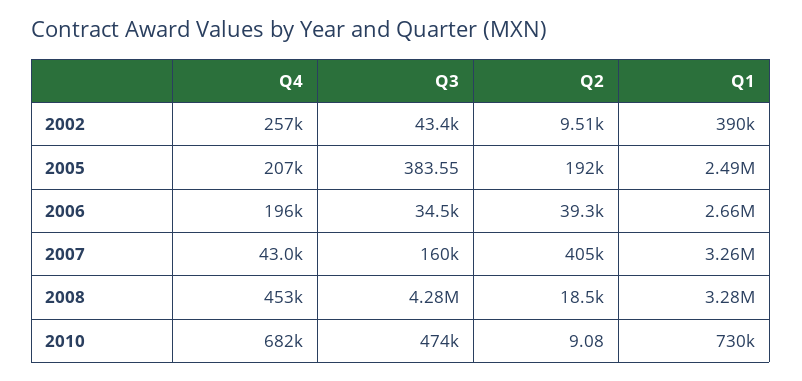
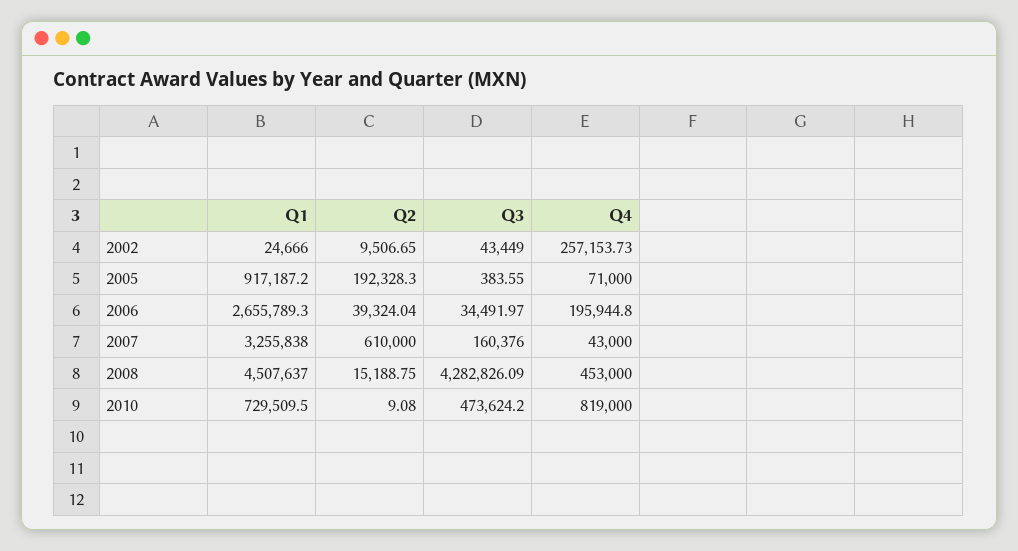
  {
    "Q4": {
      "2002": 257153.73,
-     "2005": 207000,
+     "2005": 71000,
      "2006": 195944.8,
      "2007": 43000,
      "2008": 453000,
-     "2010": 682000
+     "2010": 819000
    },
    "Q3": {
      "2002": 43449,
      "2005": 383.55,
      "2006": 34491.97,
      "2007": 160376,
      "2008": 4282826.09,
      "2010": 473624.2
    },
    "Q2": {
      "2002": 9506.65,
      "2005": 192328.3,
      "2006": 39324.04,
-     "2007": 405000,
+     "2007": 610000,
-     "2008": 18500,
+     "2008": 15188.75,
      "2010": 9.08
    },
    "Q1": {
-     "2002": 390000,
+     "2002": 24666,
-     "2005": 2490000,
+     "2005": 917187.2,
      "2006": 2655789.3,
      "2007": 3255838,
-     "2008": 3280000,
+     "2008": 4507637,
      "2010": 729509.5
    }
  }

